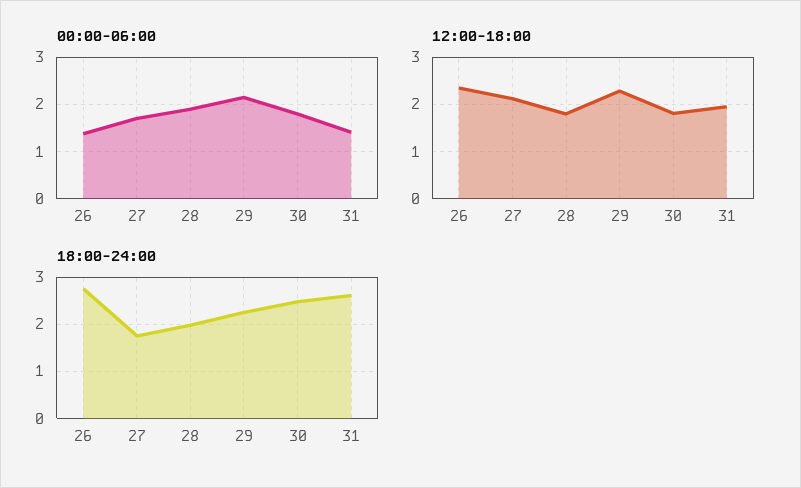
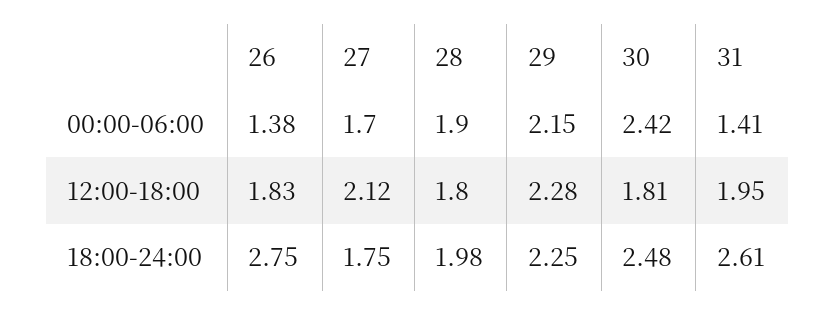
  {
    "00:00-06:00": {
      "26": 1.38,
      "27": 1.7,
      "28": 1.9,
      "29": 2.15,
-     "30": 1.8,
+     "30": 2.42,
      "31": 1.41
    },
    "12:00-18:00": {
-     "26": 2.4,
+     "26": 1.83,
      "27": 2.12,
      "28": 1.8,
      "29": 2.28,
      "30": 1.81,
      "31": 1.95
    },
    "18:00-24:00": {
      "26": 2.75,
      "27": 1.75,
      "28": 1.98,
      "29": 2.25,
      "30": 2.48,
      "31": 2.61
    }
  }

